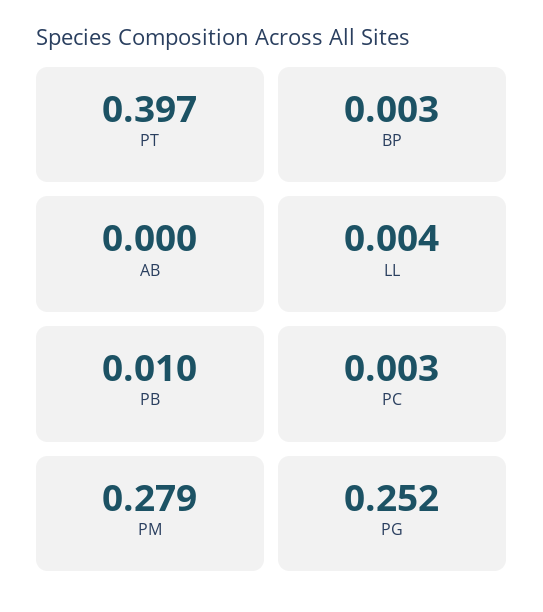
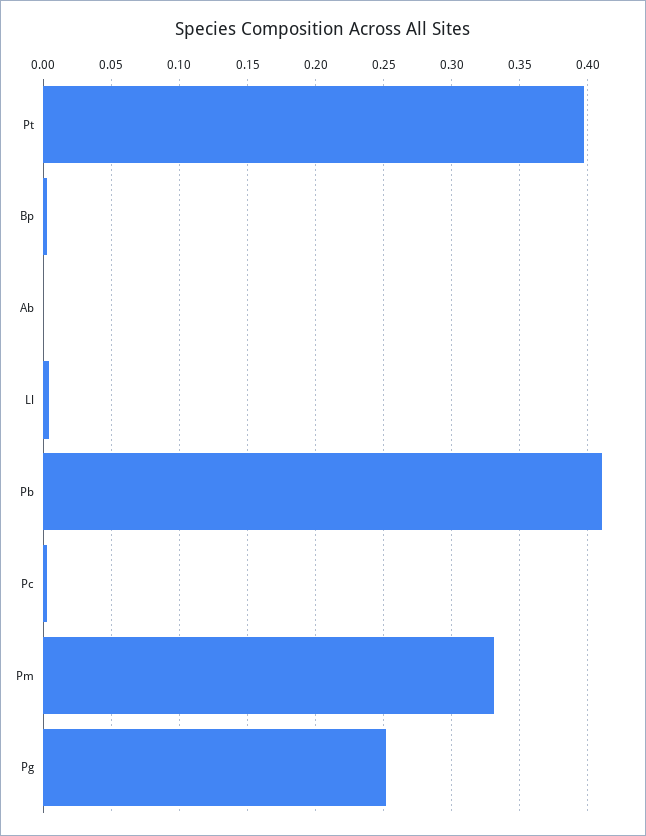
  {
    "PT": 0.397,
    "BP": 0.003,
    "AB": 0,
    "LL": 0.004,
-   "PB": 0.01,
+   "PB": 0.41,
    "PC": 0.003,
-   "PM": 0.279,
+   "PM": 0.33,
    "PG": 0.252
  }

